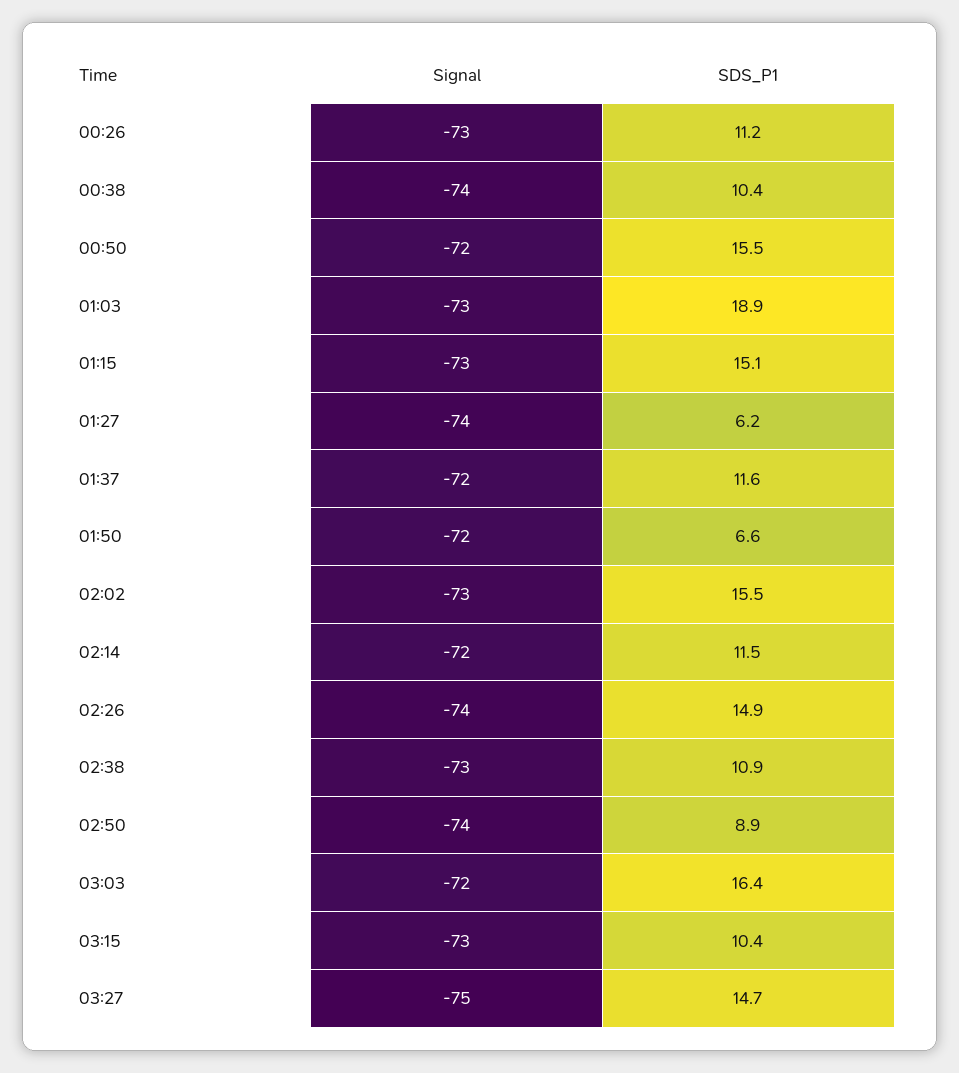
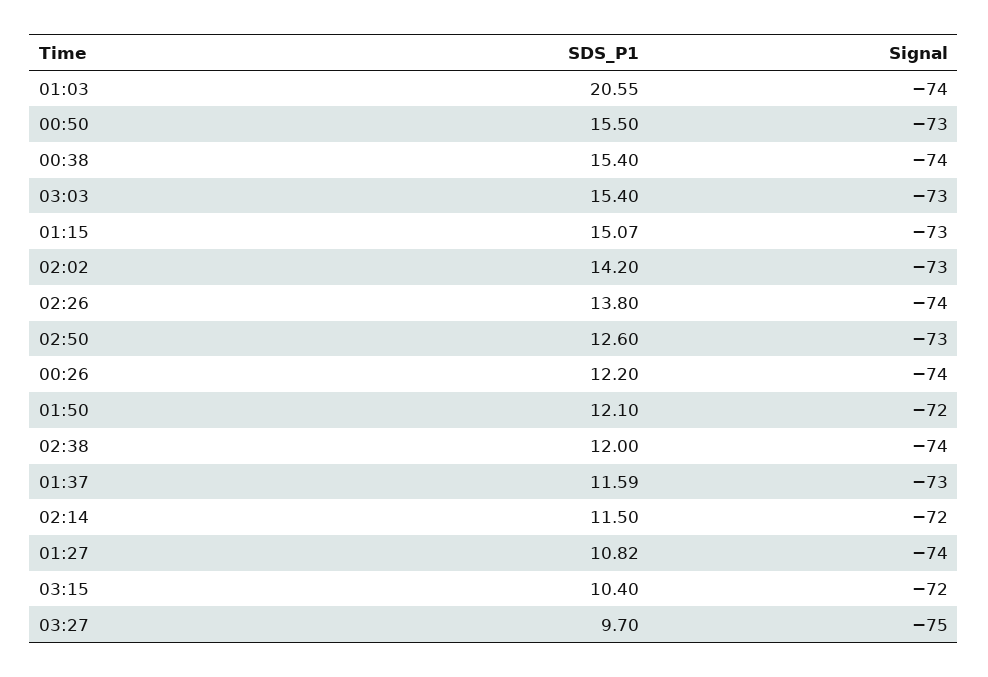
  {
    "Signal": {
-     "00:26": -73,
+     "00:26": -74,
      "00:38": -74,
-     "00:50": -72,
+     "00:50": -73,
-     "01:03": -73,
+     "01:03": -74,
      "01:15": -73,
      "01:27": -74,
-     "01:37": -72,
+     "01:37": -73,
      "01:50": -72,
      "02:02": -73,
      "02:14": -72,
      "02:26": -74,
-     "02:38": -73,
+     "02:38": -74,
-     "02:50": -74,
+     "02:50": -73,
-     "03:03": -72,
+     "03:03": -73,
-     "03:15": -73,
+     "03:15": -72,
      "03:27": -75
    },
    "SDS_P1": {
-     "00:26": 11.2,
+     "00:26": 12.2,
-     "00:38": 10.4,
+     "00:38": 15.4,
      "00:50": 15.5,
-     "01:03": 18.9,
+     "01:03": 20.55,
      "01:15": 15.07,
-     "01:27": 6.2,
+     "01:27": 10.82,
      "01:37": 11.59,
-     "01:50": 6.6,
+     "01:50": 12.1,
-     "02:02": 15.5,
+     "02:02": 14.2,
      "02:14": 11.5,
-     "02:26": 14.9,
+     "02:26": 13.8,
-     "02:38": 10.9,
+     "02:38": 12,
-     "02:50": 8.9,
+     "02:50": 12.6,
-     "03:03": 16.4,
+     "03:03": 15.4,
      "03:15": 10.4,
-     "03:27": 14.7
+     "03:27": 9.7
    }
  }

